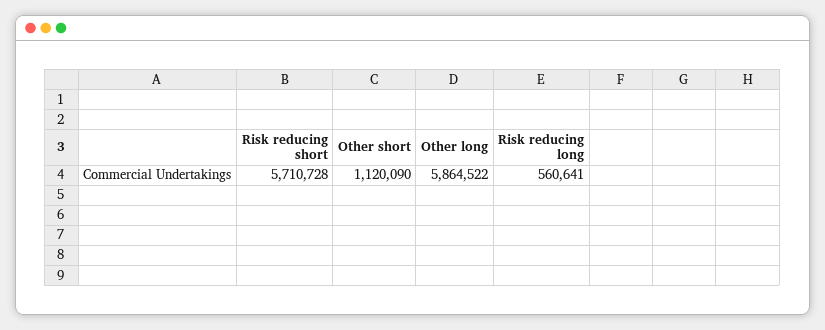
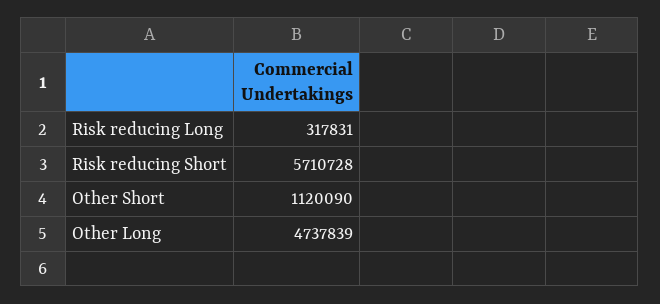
  {
    "Risk reducing short": 5710728,
    "Other short": 1120090,
-   "Other long": 5864522,
+   "Other long": 4737839,
-   "Risk reducing long": 560641
+   "Risk reducing long": 317831
  }

